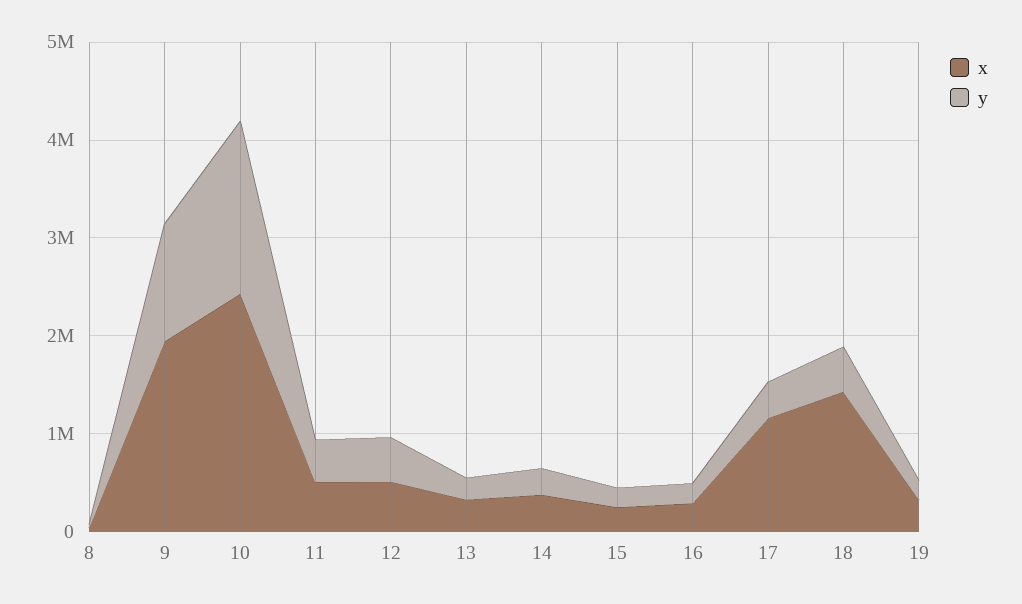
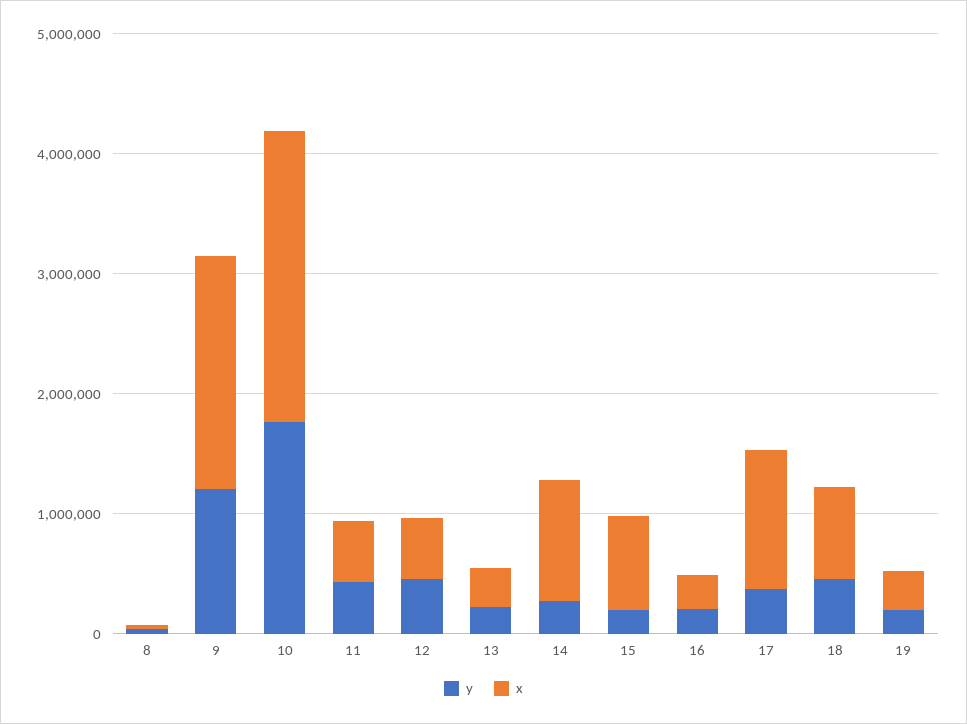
  {
    "x": {
      "8": 0,
      "9": 2000000,
      "10": 2400000,
      "11": 600000,
      "12": 600000,
      "13": 400000,
-     "14": 400000,
+     "14": 1000000,
-     "15": 200000,
+     "15": 800000,
      "16": 200000,
      "17": 1200000,
-     "18": 1400000,
+     "18": 800000,
      "19": 400000
    },
    "y": {
      "8": 0,
      "9": 1200000,
      "10": 1800000,
      "11": 400000,
      "12": 400000,
      "13": 200000,
      "14": 200000,
      "15": 200000,
      "16": 200000,
      "17": 400000,
      "18": 400000,
      "19": 200000
    }
  }

